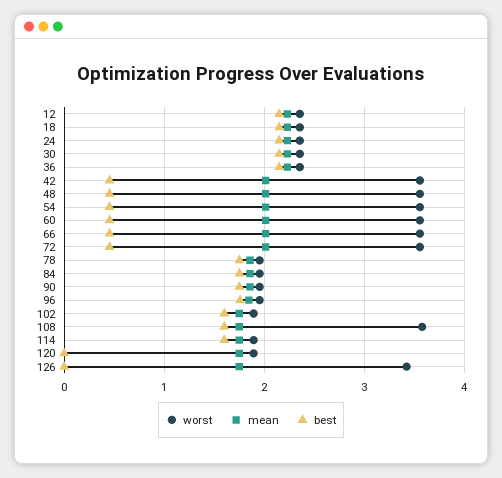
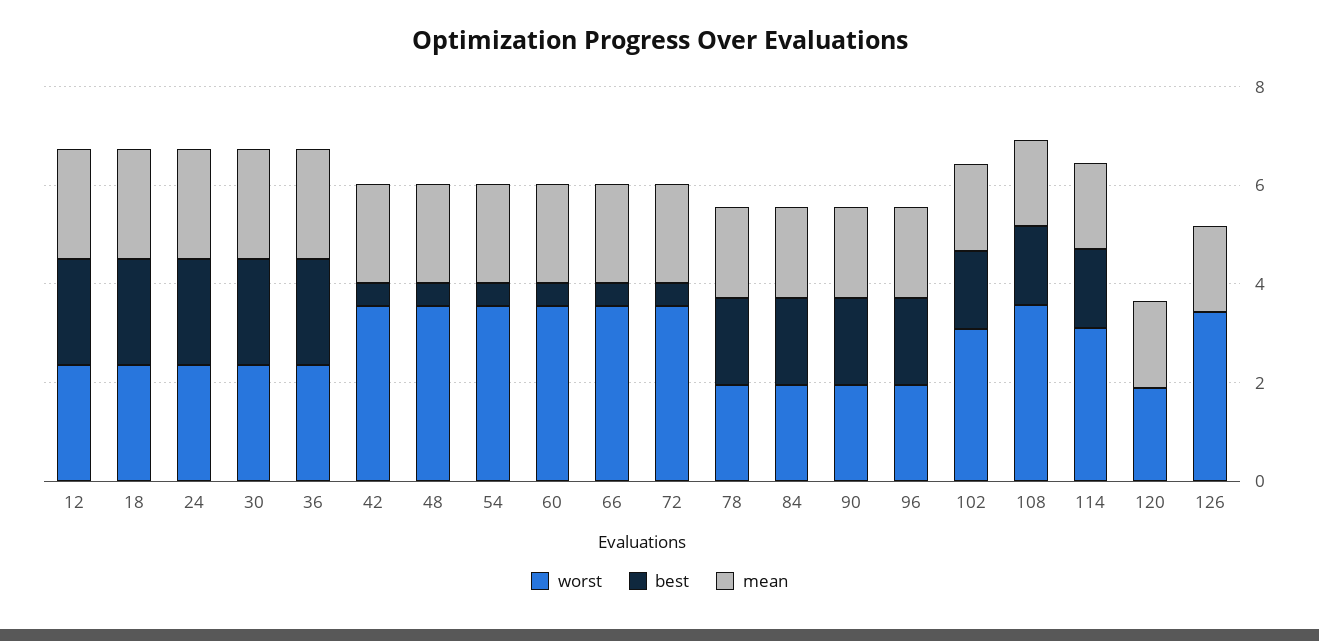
  {
    "worst": {
      "12": 2.4,
      "18": 2.4,
      "24": 2.4,
      "30": 2.4,
      "36": 2.4,
      "42": 3.6,
      "48": 3.6,
      "54": 3.6,
      "60": 3.6,
      "66": 3.6,
      "72": 3.6,
      "78": 2,
      "84": 2,
      "90": 2,
      "96": 2,
-     "102": 1.9,
+     "102": 3,
      "108": 3.6,
-     "114": 1.9,
+     "114": 3,
      "120": 1.9,
      "126": 3.4
    },
    "mean": {
      "12": 2.2,
      "18": 2.2,
      "24": 2.2,
      "30": 2.2,
      "36": 2.2,
      "42": 2,
      "48": 2,
      "54": 2,
      "60": 2,
      "66": 2,
      "72": 2,
      "78": 1.9,
      "84": 1.9,
      "90": 1.9,
      "96": 1.8,
      "102": 1.7,
      "108": 1.7,
      "114": 1.7,
      "120": 1.7,
      "126": 1.7
    },
    "best": {
      "12": 2.1,
      "18": 2.1,
      "24": 2.1,
      "30": 2.1,
      "36": 2.1,
      "42": 0.5,
      "48": 0.5,
      "54": 0.5,
      "60": 0.5,
      "66": 0.5,
      "72": 0.5,
      "78": 1.8,
      "84": 1.8,
      "90": 1.8,
      "96": 1.8,
      "102": 1.6,
      "108": 1.6,
      "114": 1.6,
      "120": 0,
      "126": 0
    }
  }

